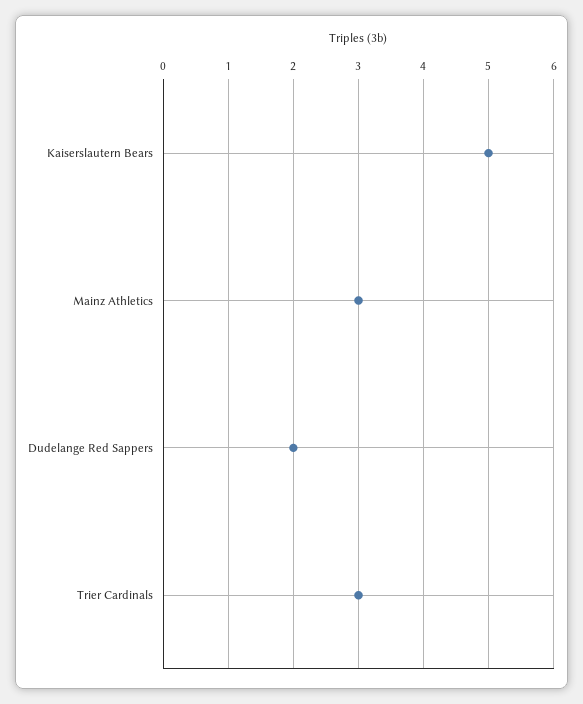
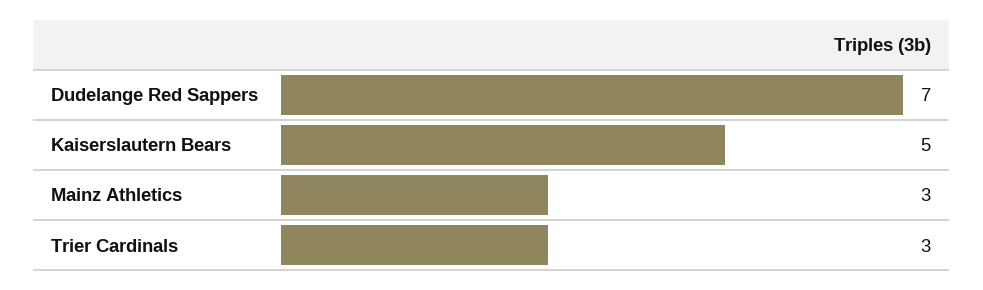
  {
    "Kaiserslautern Bears": 5,
    "Mainz Athletics": 3,
-   "Dudelange Red Sappers": 2,
+   "Dudelange Red Sappers": 7,
    "Trier Cardinals": 3
  }

